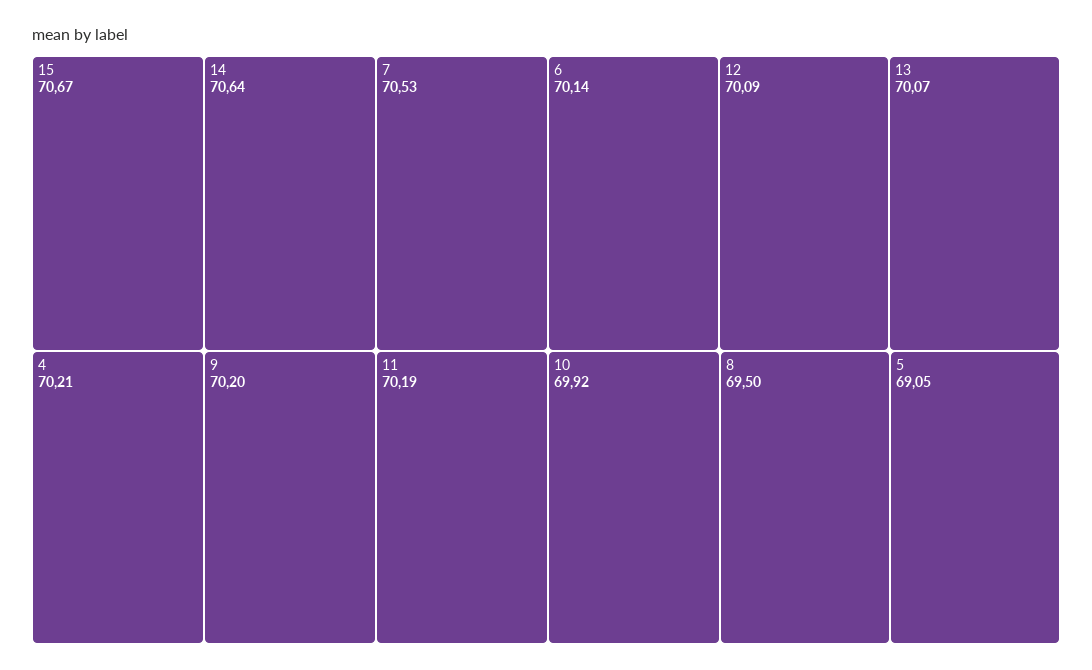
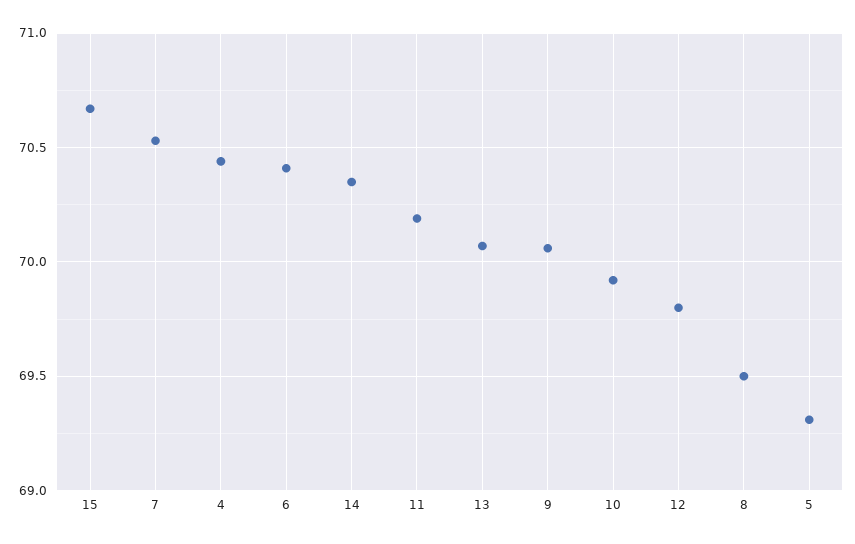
  {
    "15": 70.67,
-   "14": 70.64,
+   "14": 70.35,
    "7": 70.53,
-   "4": 70.21,
+   "4": 70.45,
-   "9": 70.2,
+   "9": 70.05,
    "11": 70.19,
-   "6": 70.14,
+   "6": 70.4,
-   "12": 70.09,
+   "12": 69.8,
    "13": 70.07,
    "10": 69.92,
    "8": 69.5,
-   "5": 69.05
+   "5": 69.3
  }

